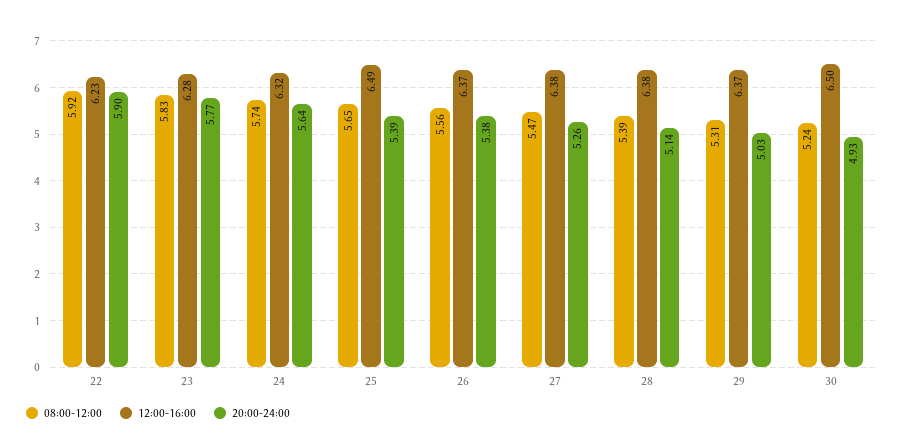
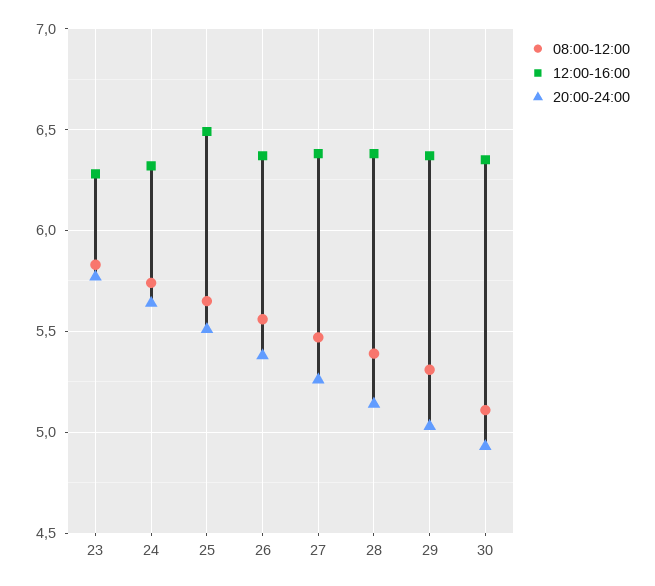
  {
    "08:00-12:00": {
-     "22": 5.92,
      "23": 5.83,
      "24": 5.74,
      "25": 5.65,
      "26": 5.56,
      "27": 5.47,
      "28": 5.39,
      "29": 5.31,
-     "30": 5.24
+     "30": 5.1
    },
    "12:00-16:00": {
-     "22": 6.23,
      "23": 6.28,
      "24": 6.32,
      "25": 6.49,
      "26": 6.37,
      "27": 6.38,
      "28": 6.38,
      "29": 6.37,
-     "30": 6.5
+     "30": 6.35
    },
    "20:00-24:00": {
-     "22": 5.9,
      "23": 5.77,
      "24": 5.64,
-     "25": 5.39,
+     "25": 5.5,
      "26": 5.38,
      "27": 5.26,
      "28": 5.14,
      "29": 5.03,
      "30": 4.93
    }
  }

